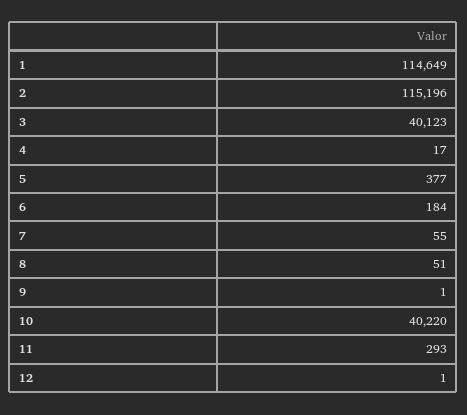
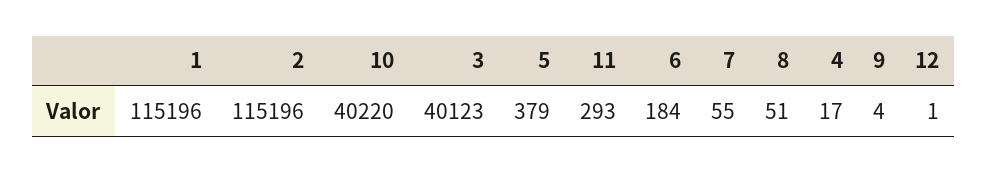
  {
-   "1": 114649,
+   "1": 115196,
    "2": 115196,
    "3": 40123,
    "4": 17,
-   "5": 377,
+   "5": 379,
    "6": 184,
    "7": 55,
    "8": 51,
-   "9": 1,
+   "9": 4,
    "10": 40220,
    "11": 293,
    "12": 1
  }

